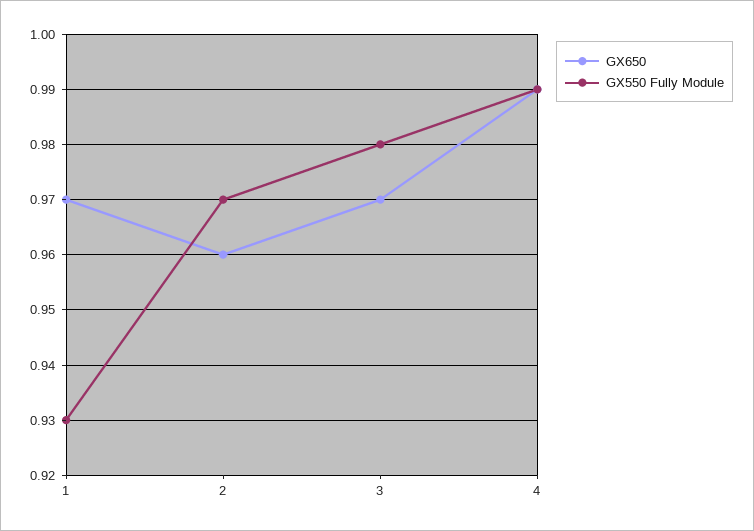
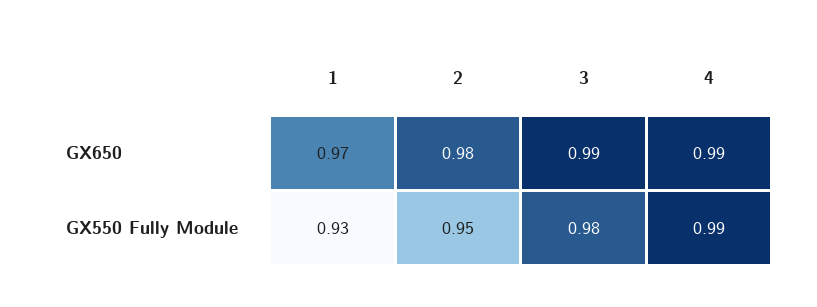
  {
    "GX650": {
      "1": 0.97,
-     "2": 0.96,
+     "2": 0.98,
-     "3": 0.97,
+     "3": 0.99,
      "4": 0.99
    },
    "GX550 Fully Module": {
      "1": 0.93,
-     "2": 0.97,
+     "2": 0.95,
      "3": 0.98,
      "4": 0.99
    }
  }

